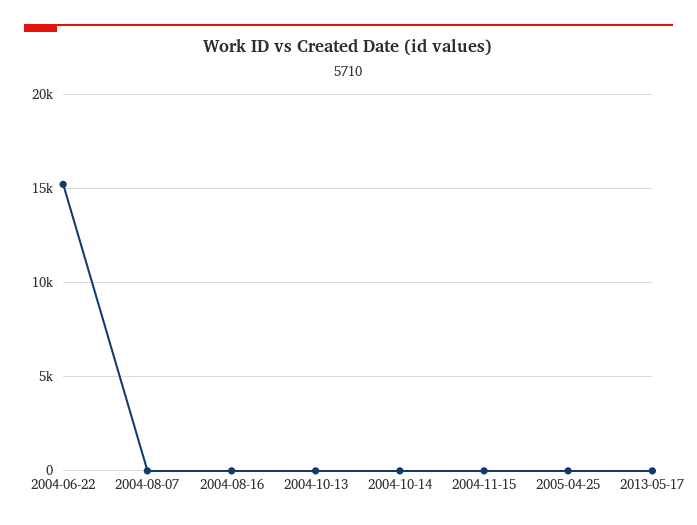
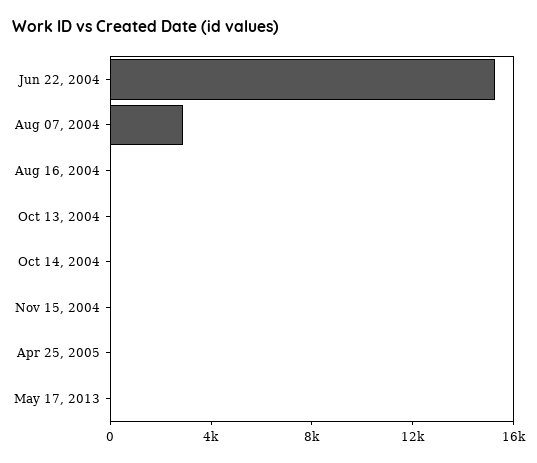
  {
    "2004-06-22": 15000,
-   "2004-08-07": 0,
+   "2004-08-07": 3000,
    "2004-08-16": 0,
    "2004-10-13": 0,
    "2004-10-14": 0,
    "2004-11-15": 0,
    "2005-04-25": 0,
    "2013-05-17": 0
  }

